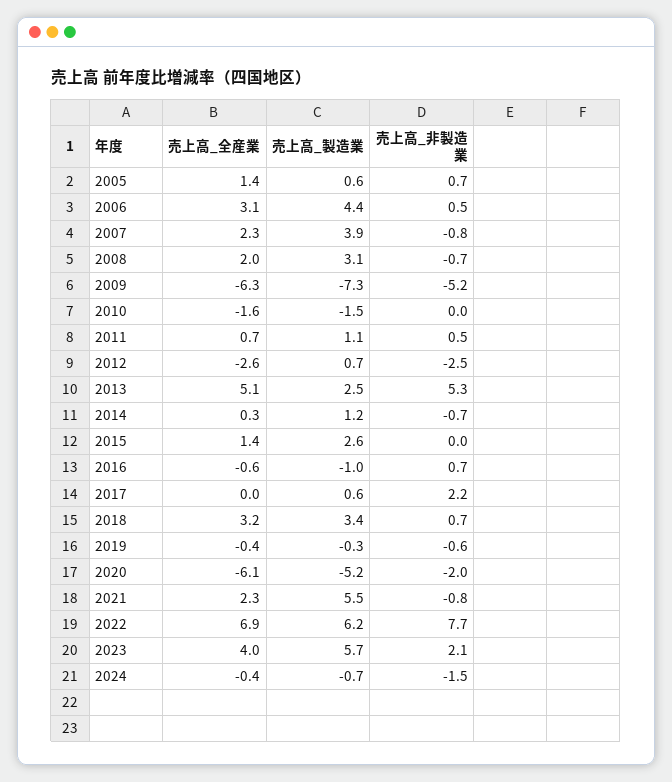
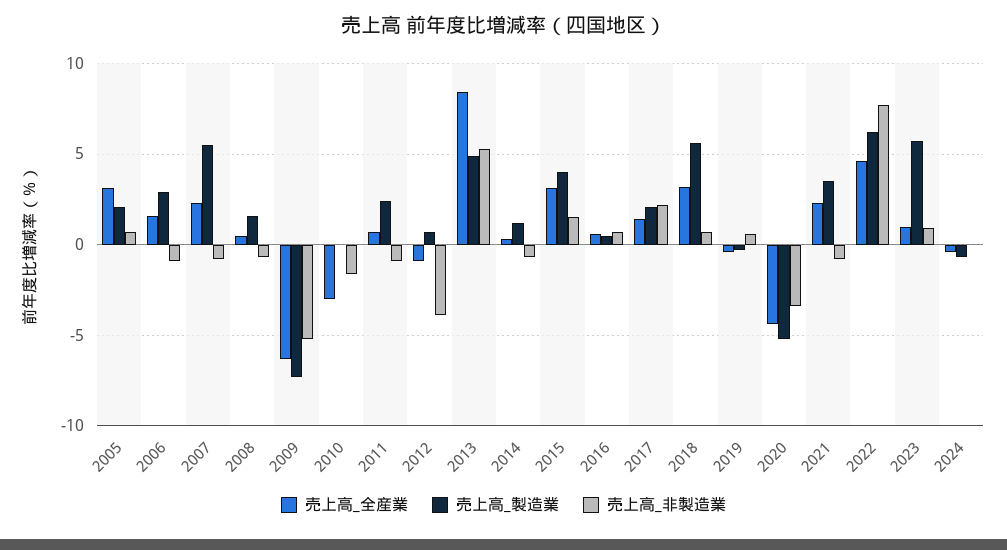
  {
    "売上高_全産業": {
-     "2005": 1.4,
+     "2005": 3,
-     "2006": 3.1,
+     "2006": 1.5,
      "2007": 2.3,
-     "2008": 2,
+     "2008": 0.5,
      "2009": -6.3,
-     "2010": -1.6,
+     "2010": -3,
      "2011": 0.7,
-     "2012": -2.6,
+     "2012": -1,
-     "2013": 5.1,
+     "2013": 8.5,
      "2014": 0.3,
-     "2015": 1.4,
+     "2015": 3,
-     "2016": -0.6,
+     "2016": 0.5,
-     "2017": 0,
+     "2017": 1.5,
      "2018": 3.2,
      "2019": -0.4,
-     "2020": -6.1,
+     "2020": -4.5,
      "2021": 2.3,
-     "2022": 6.9,
+     "2022": 4.5,
-     "2023": 4,
+     "2023": 1,
      "2024": -0.4
    },
    "売上高_製造業": {
-     "2005": 0.6,
+     "2005": 2,
-     "2006": 4.4,
+     "2006": 3,
-     "2007": 3.9,
+     "2007": 5.5,
-     "2008": 3.1,
+     "2008": 1.5,
      "2009": -7.3,
-     "2010": -1.5,
+     "2010": 0,
-     "2011": 1.1,
+     "2011": 2.5,
      "2012": 0.7,
-     "2013": 2.5,
+     "2013": 5,
      "2014": 1.2,
-     "2015": 2.6,
+     "2015": 4,
-     "2016": -1,
+     "2016": 0.5,
-     "2017": 0.6,
+     "2017": 2,
-     "2018": 3.4,
+     "2018": 5.5,
      "2019": -0.3,
      "2020": -5.2,
-     "2021": 5.5,
+     "2021": 3.5,
      "2022": 6.2,
      "2023": 5.7,
      "2024": -0.7
    },
    "売上高_非製造業": {
      "2005": 0.7,
-     "2006": 0.5,
+     "2006": -1,
      "2007": -0.8,
      "2008": -0.7,
      "2009": -5.2,
-     "2010": 0,
+     "2010": -1.5,
-     "2011": 0.5,
+     "2011": -1,
-     "2012": -2.5,
+     "2012": -4,
      "2013": 5.3,
      "2014": -0.7,
-     "2015": 0,
+     "2015": 1.5,
      "2016": 0.7,
      "2017": 2.2,
      "2018": 0.7,
-     "2019": -0.6,
+     "2019": 0.5,
-     "2020": -2,
+     "2020": -3.5,
      "2021": -0.8,
      "2022": 7.7,
-     "2023": 2.1,
+     "2023": 1,
-     "2024": -1.5
+     "2024": 0
    }
  }

